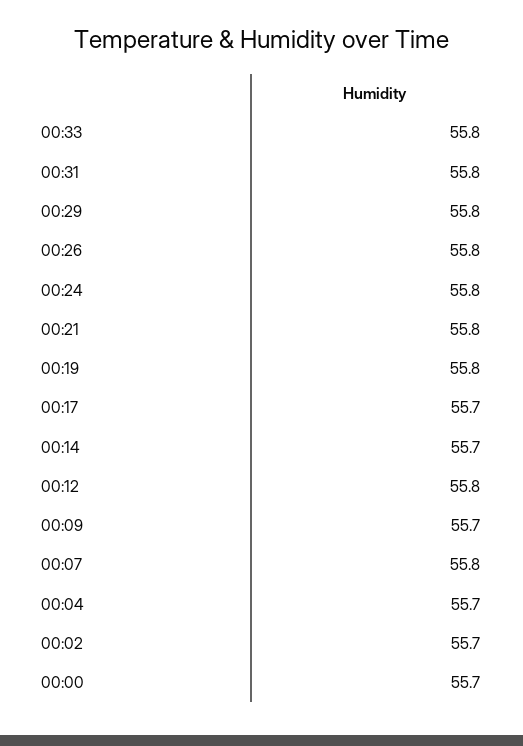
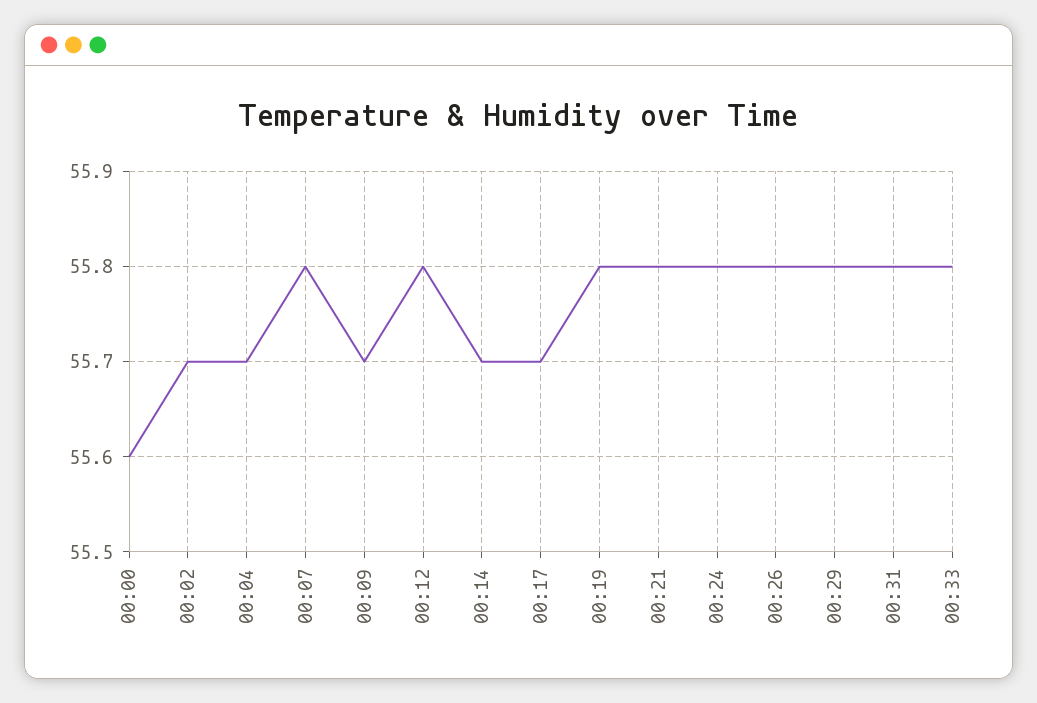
  {
    "00:33": 55.8,
    "00:31": 55.8,
    "00:29": 55.8,
    "00:26": 55.8,
    "00:24": 55.8,
    "00:21": 55.8,
    "00:19": 55.8,
    "00:17": 55.7,
    "00:14": 55.7,
    "00:12": 55.8,
    "00:09": 55.7,
    "00:07": 55.8,
    "00:04": 55.7,
    "00:02": 55.7,
-   "00:00": 55.7
+   "00:00": 55.6
  }

